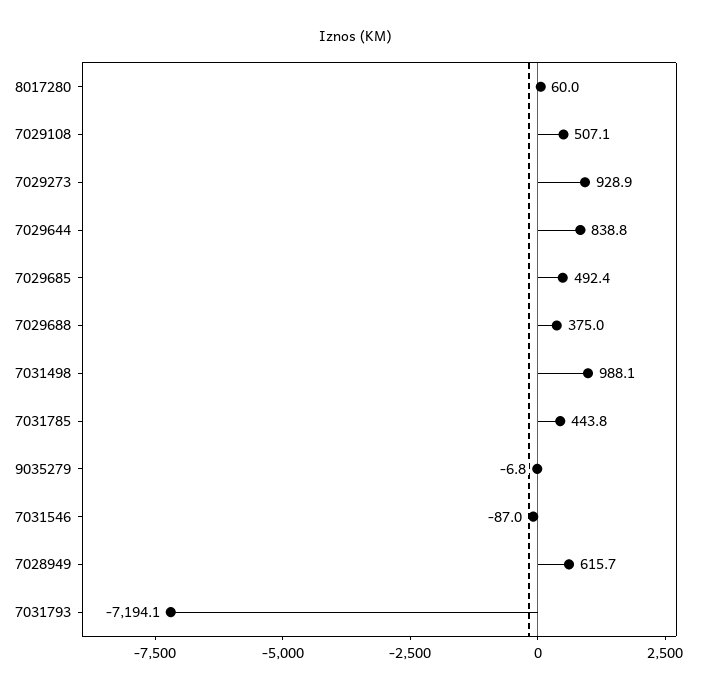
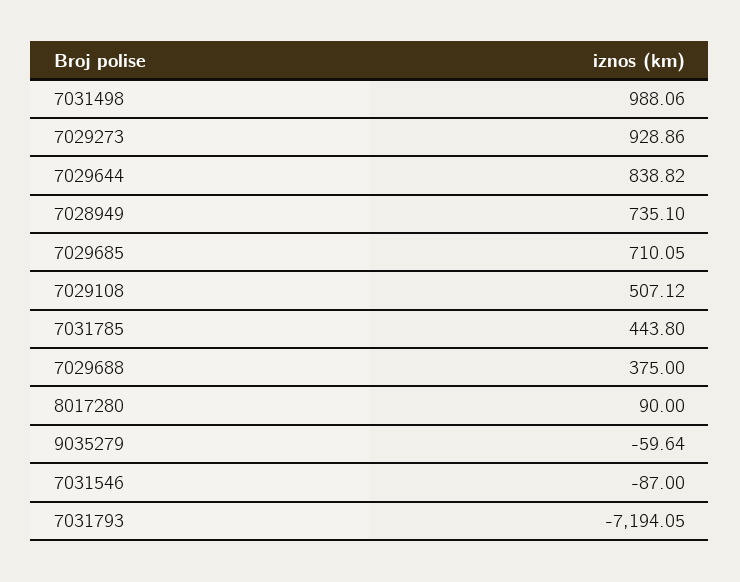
  {
-   "8017280": 60,
+   "8017280": 90,
    "7029108": 507.12,
    "7029273": 928.86,
    "7029644": 838.82,
-   "7029685": 492.4,
+   "7029685": 710.05,
    "7029688": 375,
    "7031498": 988.06,
    "7031785": 443.8,
-   "9035279": -6.8,
+   "9035279": -59.64,
    "7031546": -87,
-   "7028949": 615.7,
+   "7028949": 735.1,
    "7031793": -7194.05
  }

